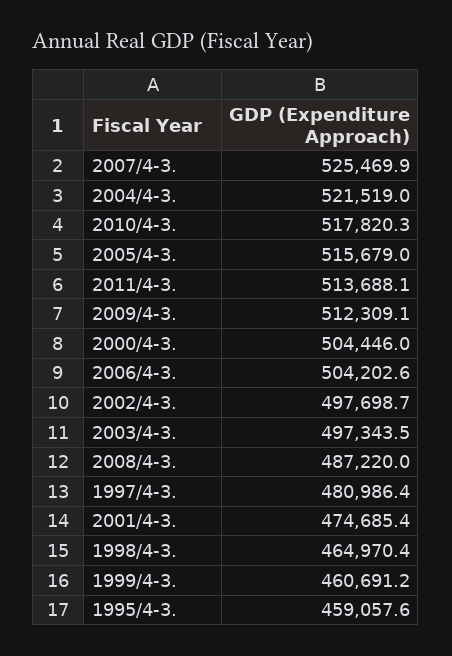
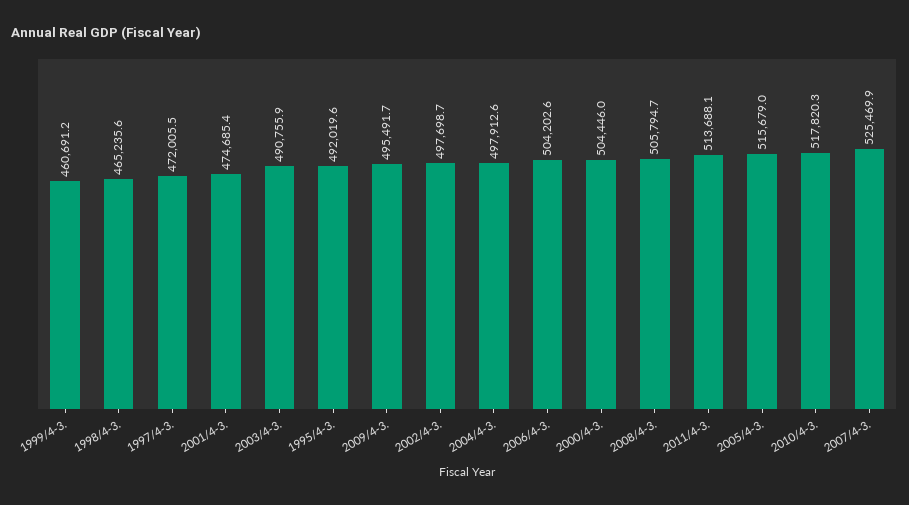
  {
    "2007/4-3.": 525469.9,
-   "2004/4-3.": 521519,
+   "2004/4-3.": 497912.6,
    "2010/4-3.": 517820.3,
    "2005/4-3.": 515679,
    "2011/4-3.": 513688.1,
-   "2009/4-3.": 512309.1,
+   "2009/4-3.": 495491.7,
    "2000/4-3.": 504446,
    "2006/4-3.": 504202.6,
    "2002/4-3.": 497698.7,
-   "2003/4-3.": 497343.5,
+   "2003/4-3.": 490755.9,
-   "2008/4-3.": 487220,
+   "2008/4-3.": 505794.7,
-   "1997/4-3.": 480986.4,
+   "1997/4-3.": 472005.5,
    "2001/4-3.": 474685.4,
-   "1998/4-3.": 464970.4,
+   "1998/4-3.": 465235.6,
    "1999/4-3.": 460691.2,
-   "1995/4-3.": 459057.6
+   "1995/4-3.": 492019.6
  }

